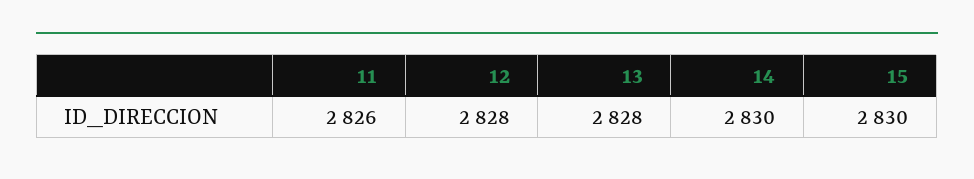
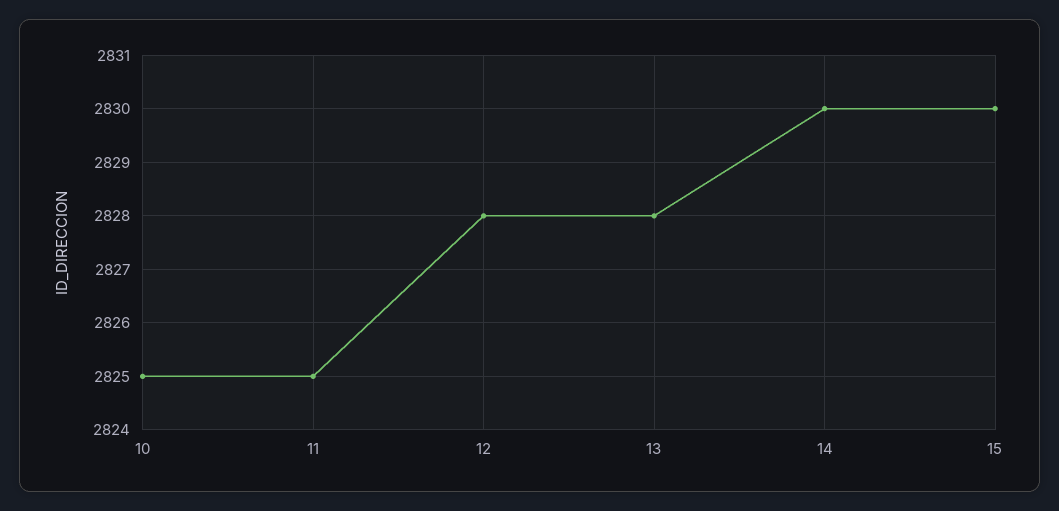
  {
-   "11": 2826,
+   "11": 2825,
    "12": 2828,
    "13": 2828,
    "14": 2830,
-   "15": 2830
+   "15": 2830,
+   "10": 2825
  }

